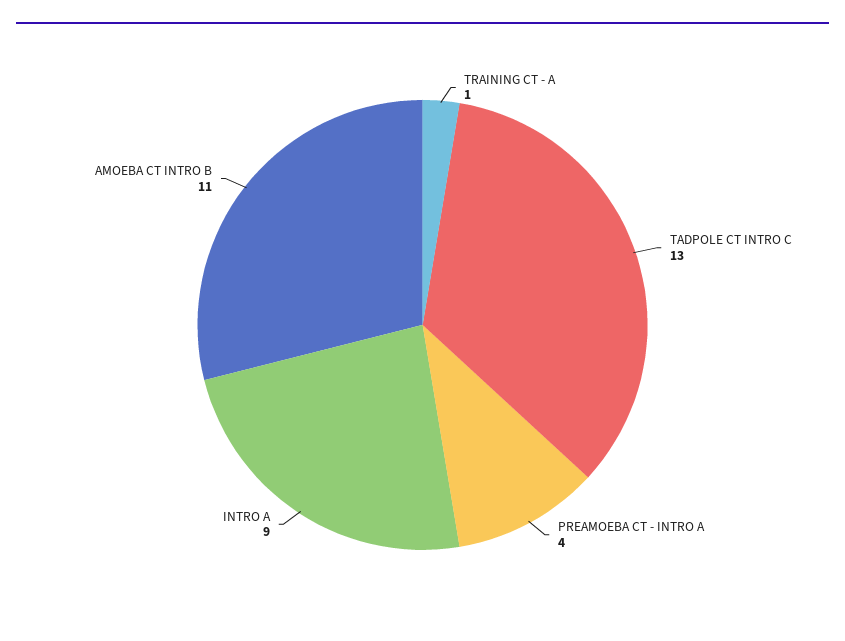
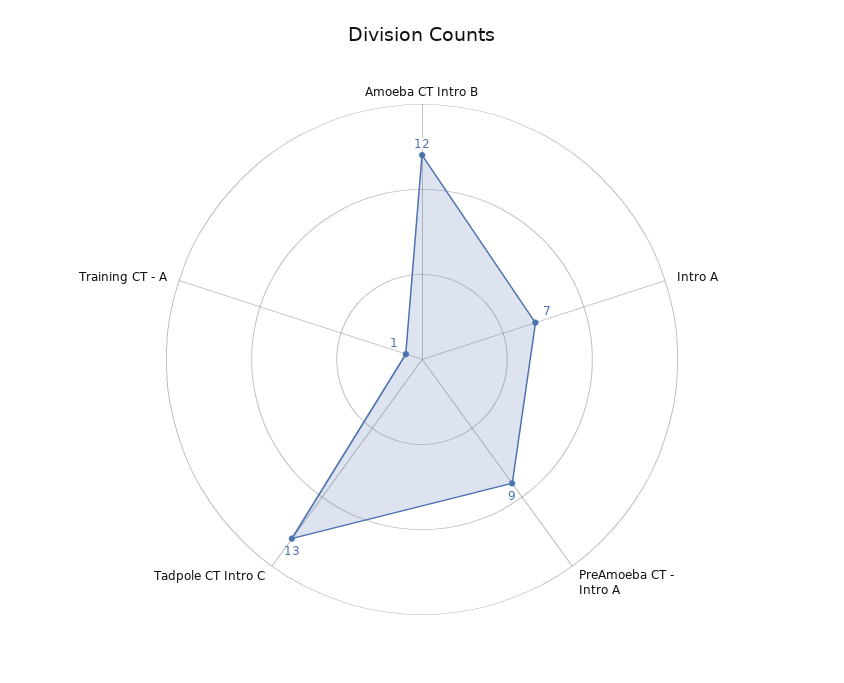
  {
    "TRAINING CT - A": 1,
    "TADPOLE CT INTRO C": 13,
-   "PREAMOEBA CT - INTRO A": 4,
+   "PREAMOEBA CT - INTRO A": 9,
-   "INTRO A": 9,
+   "INTRO A": 7,
-   "AMOEBA CT INTRO B": 11
+   "AMOEBA CT INTRO B": 12
  }

